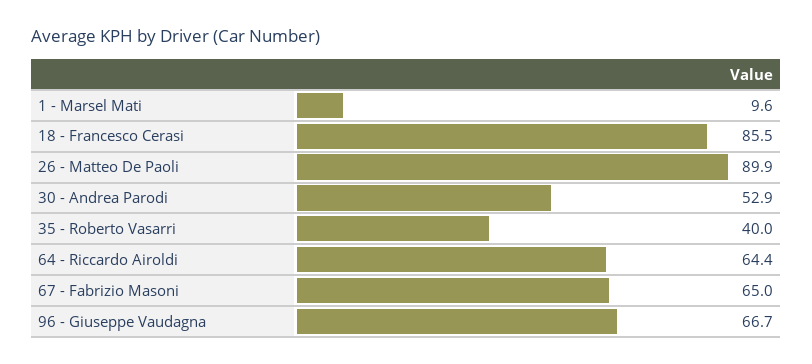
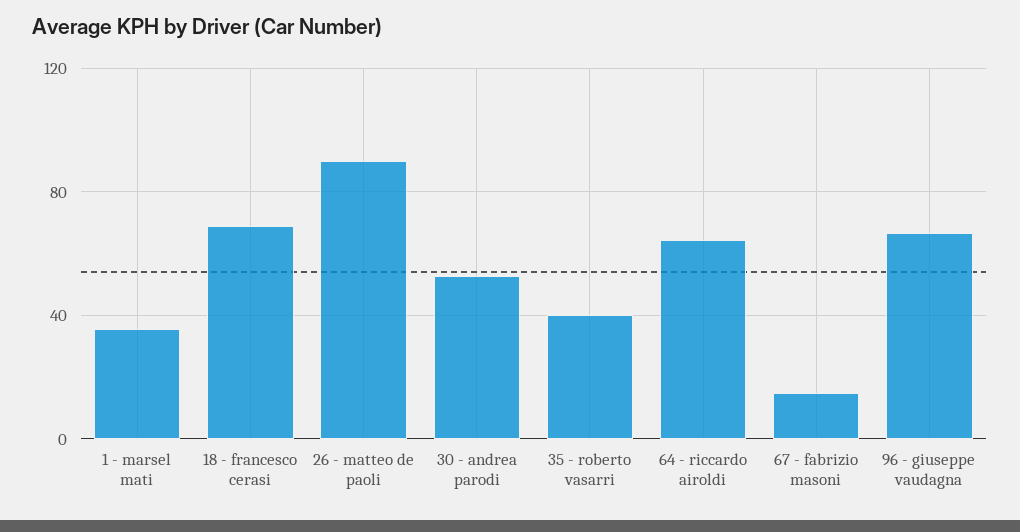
  {
-   "1 - Marsel Mati": 9.6,
+   "1 - Marsel Mati": 35,
-   "18 - Francesco Cerasi": 85.5,
+   "18 - Francesco Cerasi": 70,
    "26 - Matteo De Paoli": 89.9,
    "30 - Andrea Parodi": 52.9,
    "35 - Roberto Vasarri": 40,
    "64 - Riccardo Airoldi": 64.4,
-   "67 - Fabrizio Masoni": 65,
+   "67 - Fabrizio Masoni": 15,
    "96 - Giuseppe Vaudagna": 66.7
  }

